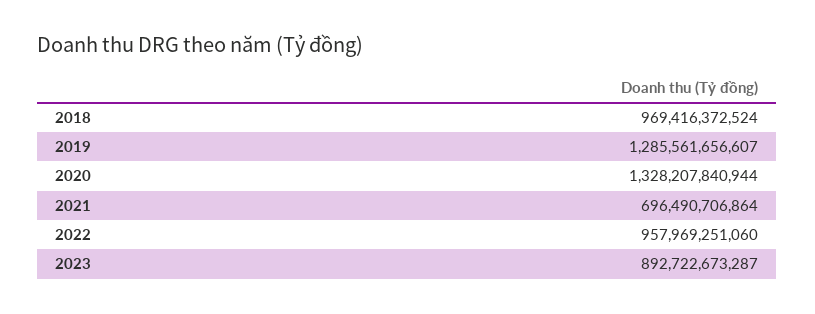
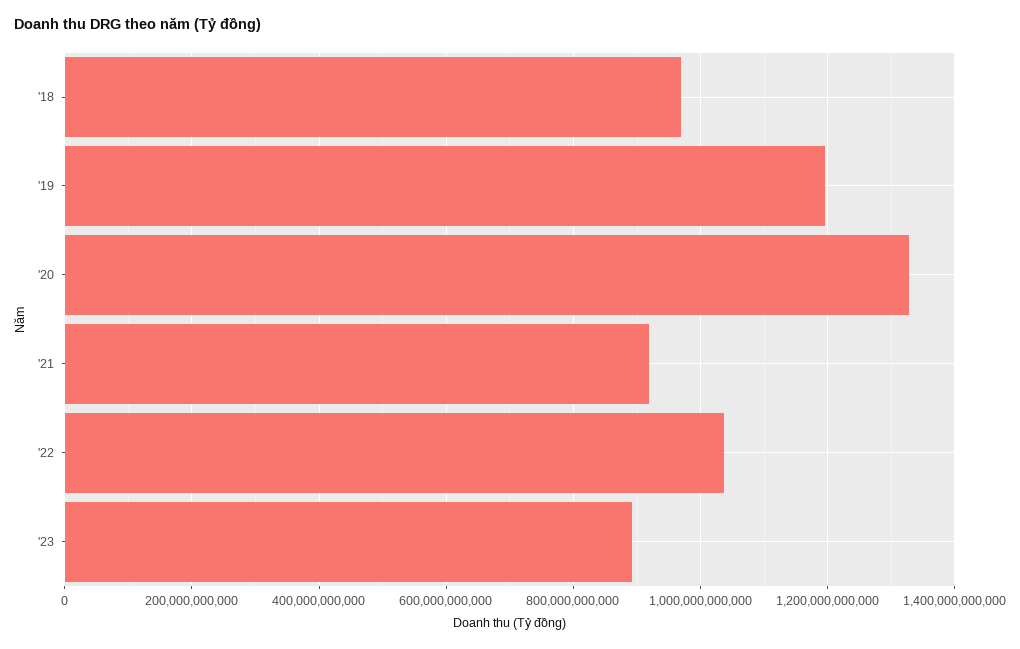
  {
    "2018": 969416372524,
-   "2019": 1285561656607,
+   "2019": 1200000000000,
    "2020": 1328207840944,
-   "2021": 696490706864,
+   "2021": 920000000000,
-   "2022": 957969251060,
+   "2022": 1040000000000,
    "2023": 892722673287
  }

